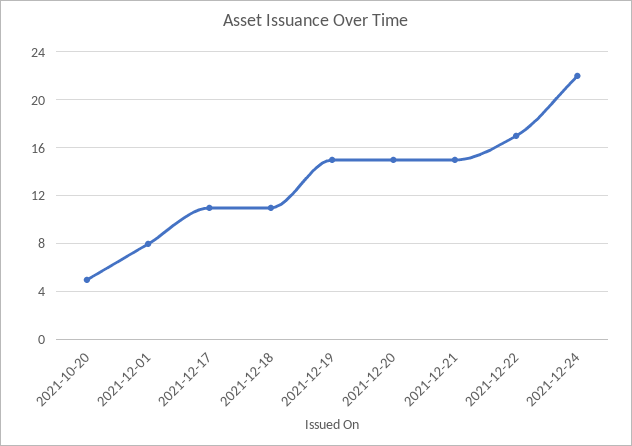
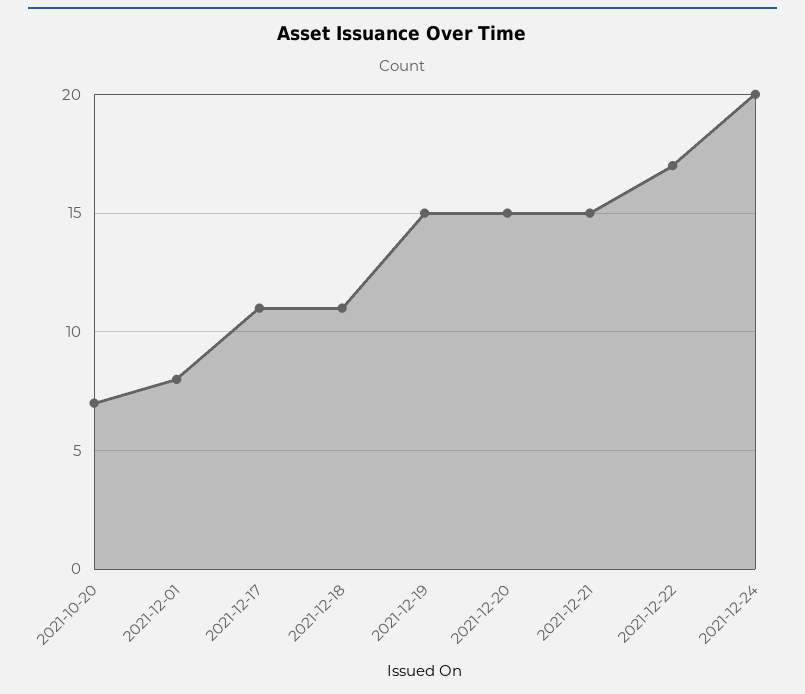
  {
-   "2021-10-20": 5,
+   "2021-10-20": 7,
    "2021-12-01": 8,
    "2021-12-17": 11,
    "2021-12-18": 11,
    "2021-12-19": 15,
    "2021-12-20": 15,
    "2021-12-21": 15,
    "2021-12-22": 17,
-   "2021-12-24": 22
+   "2021-12-24": 20
  }

